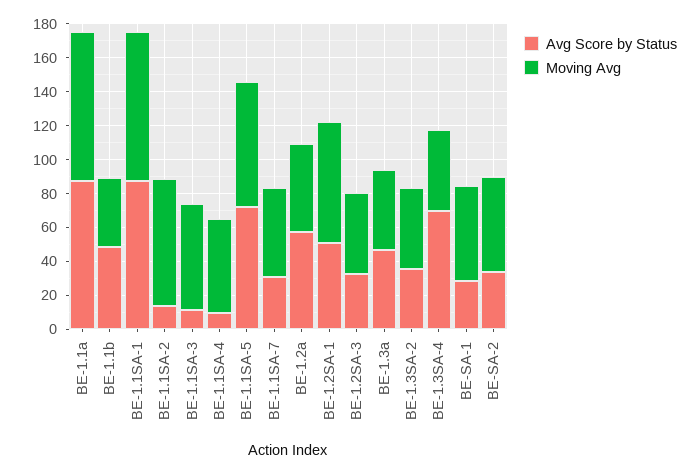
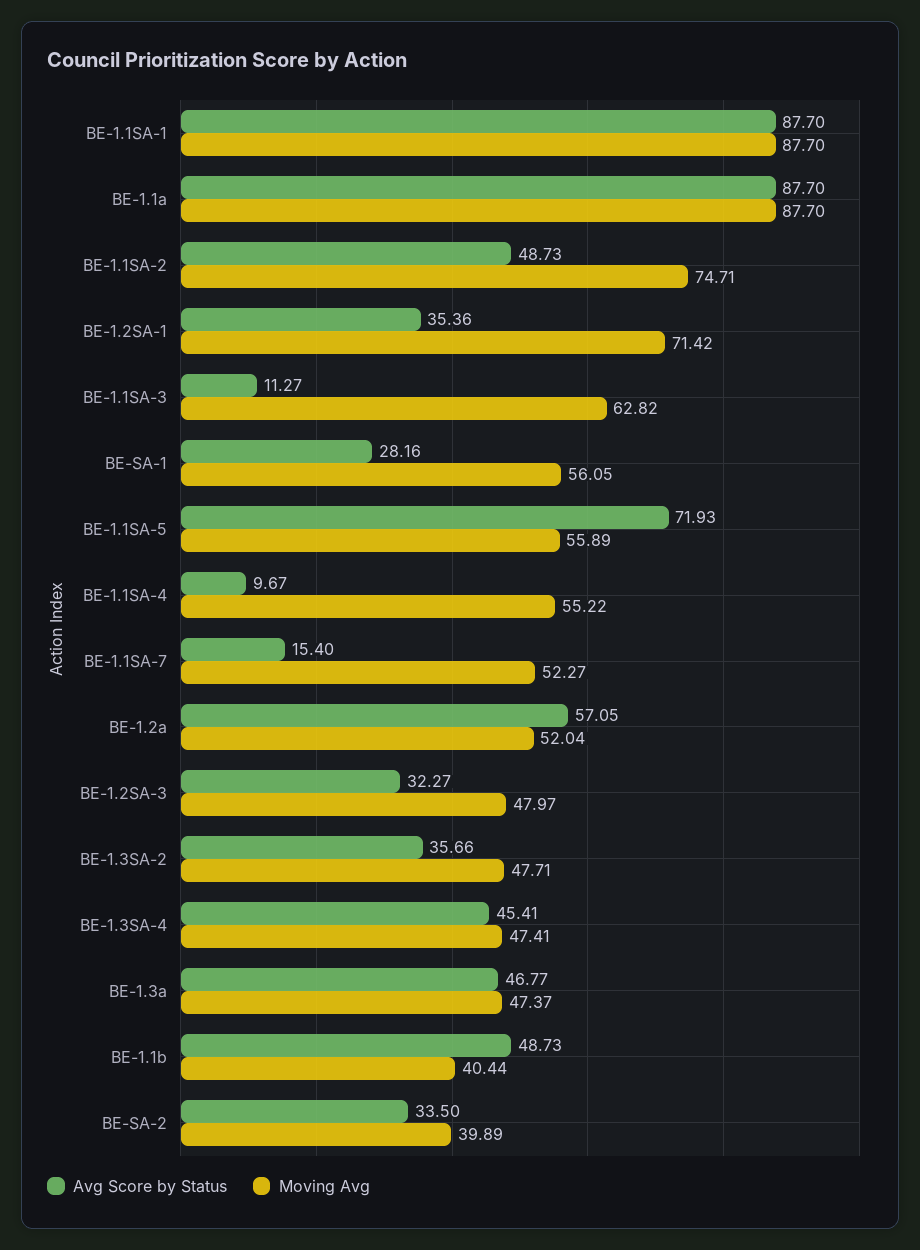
  {
    "Avg Score by Status": {
      "BE-1.1a": 87.7,
      "BE-1.1b": 48.73,
      "BE-1.1SA-1": 87.7,
-     "BE-1.1SA-2": 15,
+     "BE-1.1SA-2": 48.73,
      "BE-1.1SA-3": 11.27,
      "BE-1.1SA-4": 9.67,
      "BE-1.1SA-5": 71.93,
-     "BE-1.1SA-7": 30,
+     "BE-1.1SA-7": 15.4,
      "BE-1.2a": 57.05,
-     "BE-1.2SA-1": 50,
+     "BE-1.2SA-1": 35.36,
      "BE-1.2SA-3": 32.27,
      "BE-1.3a": 46.77,
      "BE-1.3SA-2": 35.66,
-     "BE-1.3SA-4": 70,
+     "BE-1.3SA-4": 45.41,
      "BE-SA-1": 28.16,
      "BE-SA-2": 33.5
    },
    "Moving Avg": {
      "BE-1.1a": 87.7,
      "BE-1.1b": 40.44,
      "BE-1.1SA-1": 87.7,
      "BE-1.1SA-2": 74.71,
      "BE-1.1SA-3": 62.82,
      "BE-1.1SA-4": 55.22,
-     "BE-1.1SA-5": 75,
+     "BE-1.1SA-5": 55.89,
      "BE-1.1SA-7": 52.27,
      "BE-1.2a": 52.04,
      "BE-1.2SA-1": 71.42,
      "BE-1.2SA-3": 47.97,
      "BE-1.3a": 47.37,
      "BE-1.3SA-2": 47.71,
      "BE-1.3SA-4": 47.41,
      "BE-SA-1": 56.05,
-     "BE-SA-2": 55
+     "BE-SA-2": 39.89
    }
  }

